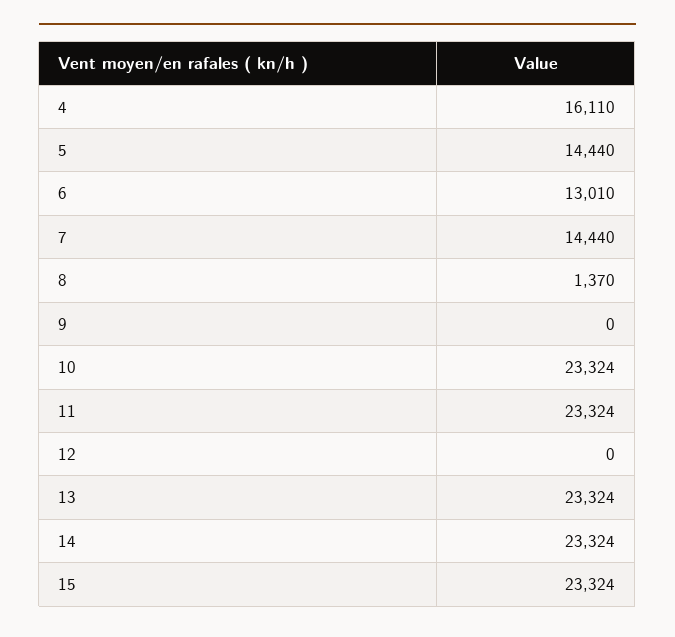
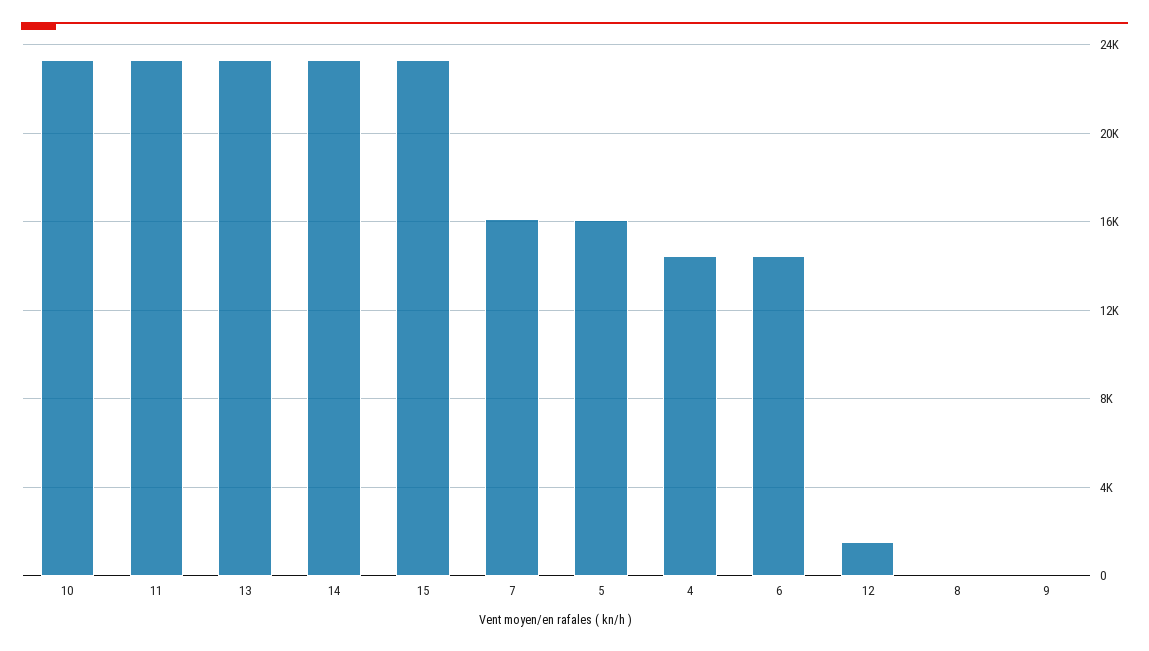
  {
-   "4": 16110,
+   "4": 14500,
-   "5": 14440,
+   "5": 16000,
-   "6": 13010,
+   "6": 14500,
-   "7": 14440,
+   "7": 16000,
-   "8": 1370,
+   "8": 0,
    "9": 0,
    "10": 23324,
    "11": 23324,
-   "12": 0,
+   "12": 1500,
    "13": 23324,
    "14": 23324,
    "15": 23324
  }

